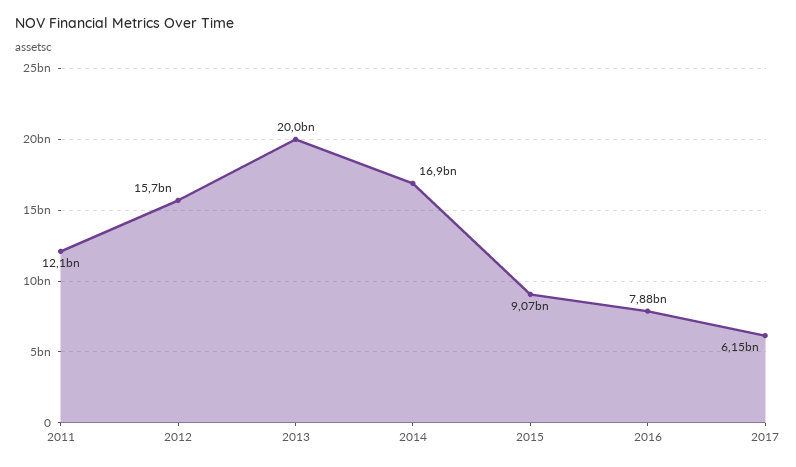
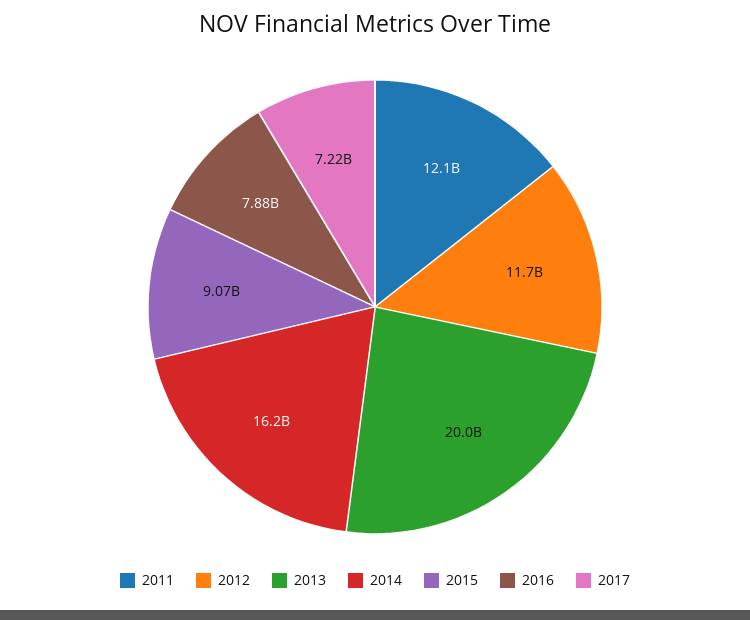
  {
    "2011": 12100000000,
-   "2012": 15700000000,
+   "2012": 11700000000,
    "2013": 20000000000,
-   "2014": 16900000000,
+   "2014": 16200000000,
    "2015": 9070000000,
    "2016": 7880000000,
-   "2017": 6150000000
+   "2017": 7220000000
  }

